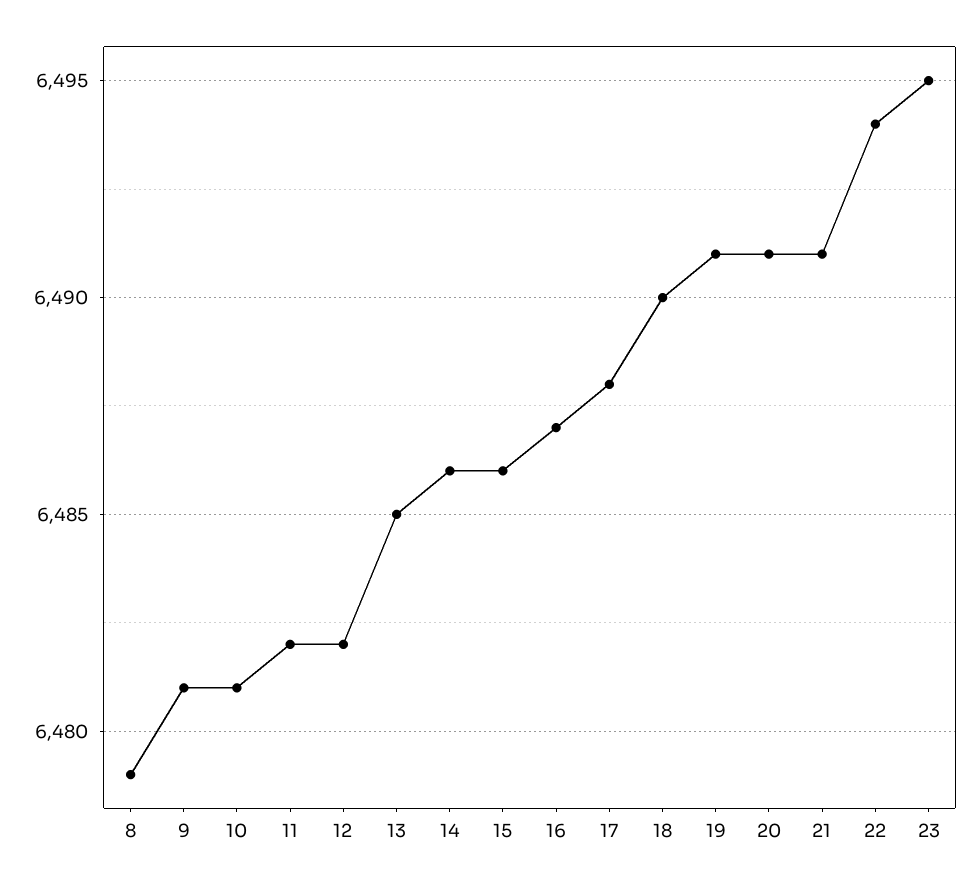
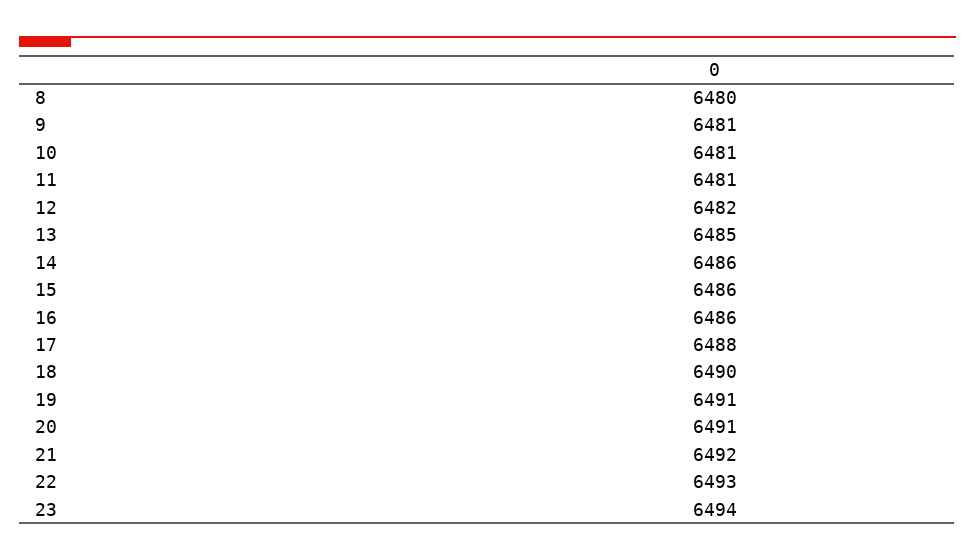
  {
-   "8": 6479,
+   "8": 6480,
    "9": 6481,
    "10": 6481,
-   "11": 6482,
+   "11": 6481,
    "12": 6482,
    "13": 6485,
    "14": 6486,
    "15": 6486,
-   "16": 6487,
+   "16": 6486,
    "17": 6488,
    "18": 6490,
    "19": 6491,
    "20": 6491,
-   "21": 6491,
+   "21": 6492,
-   "22": 6494,
+   "22": 6493,
-   "23": 6495
+   "23": 6494
  }

